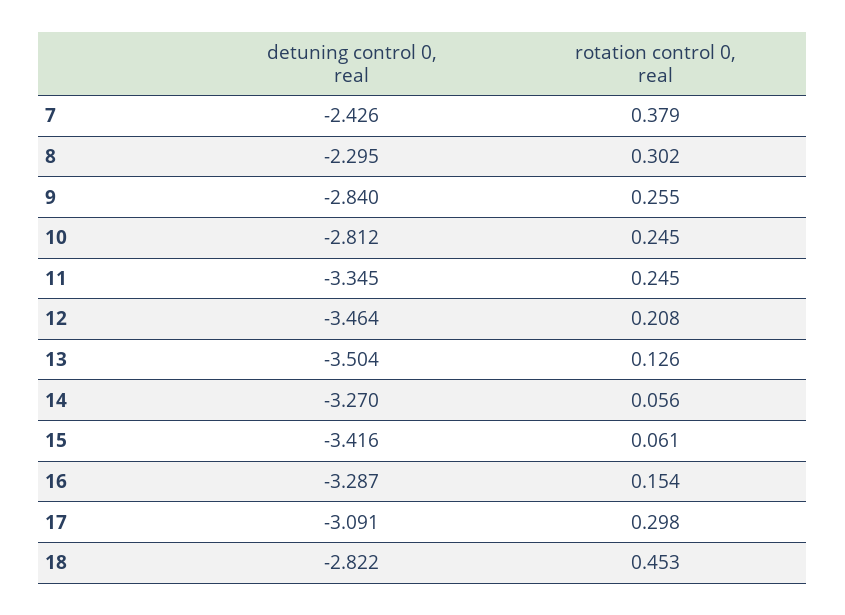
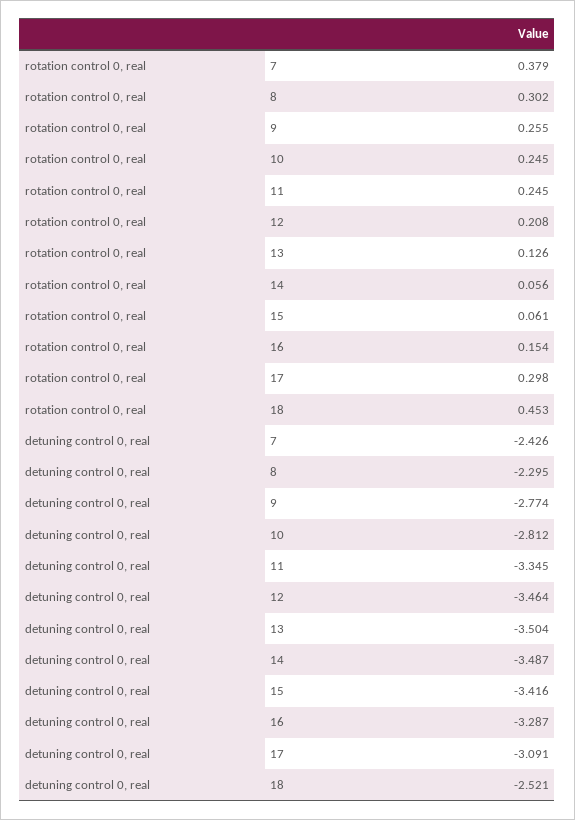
  {
    "detuning control 0, real": {
      "7": -2.426,
      "8": -2.295,
-     "9": -2.84,
+     "9": -2.774,
      "10": -2.812,
      "11": -3.345,
      "12": -3.464,
      "13": -3.504,
-     "14": -3.27,
+     "14": -3.487,
      "15": -3.416,
      "16": -3.287,
      "17": -3.091,
-     "18": -2.822
+     "18": -2.521
    },
    "rotation control 0, real": {
      "7": 0.379,
      "8": 0.302,
      "9": 0.255,
      "10": 0.245,
      "11": 0.245,
      "12": 0.208,
      "13": 0.126,
      "14": 0.056,
      "15": 0.061,
      "16": 0.154,
      "17": 0.298,
      "18": 0.453
    }
  }

